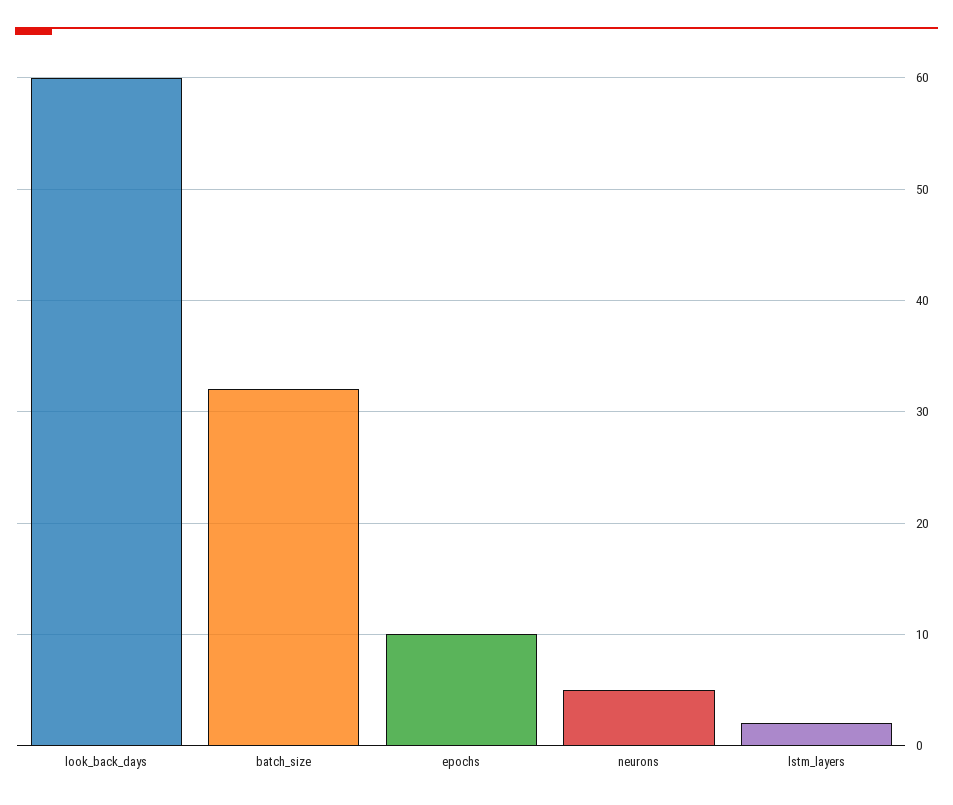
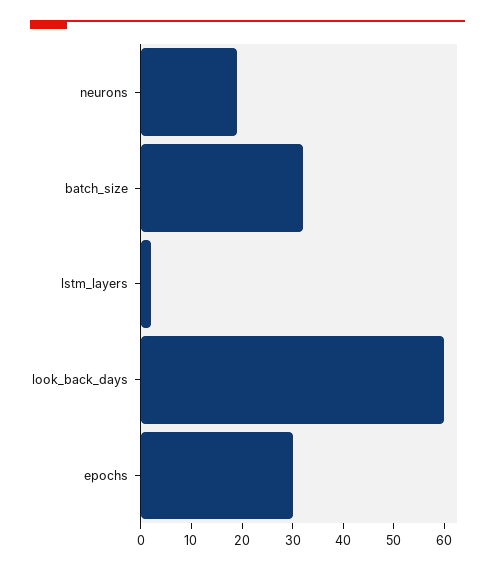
  {
    "look_back_days": 60,
    "batch_size": 32,
-   "epochs": 10,
+   "epochs": 30,
-   "neurons": 5,
+   "neurons": 20,
    "lstm_layers": 2
  }

